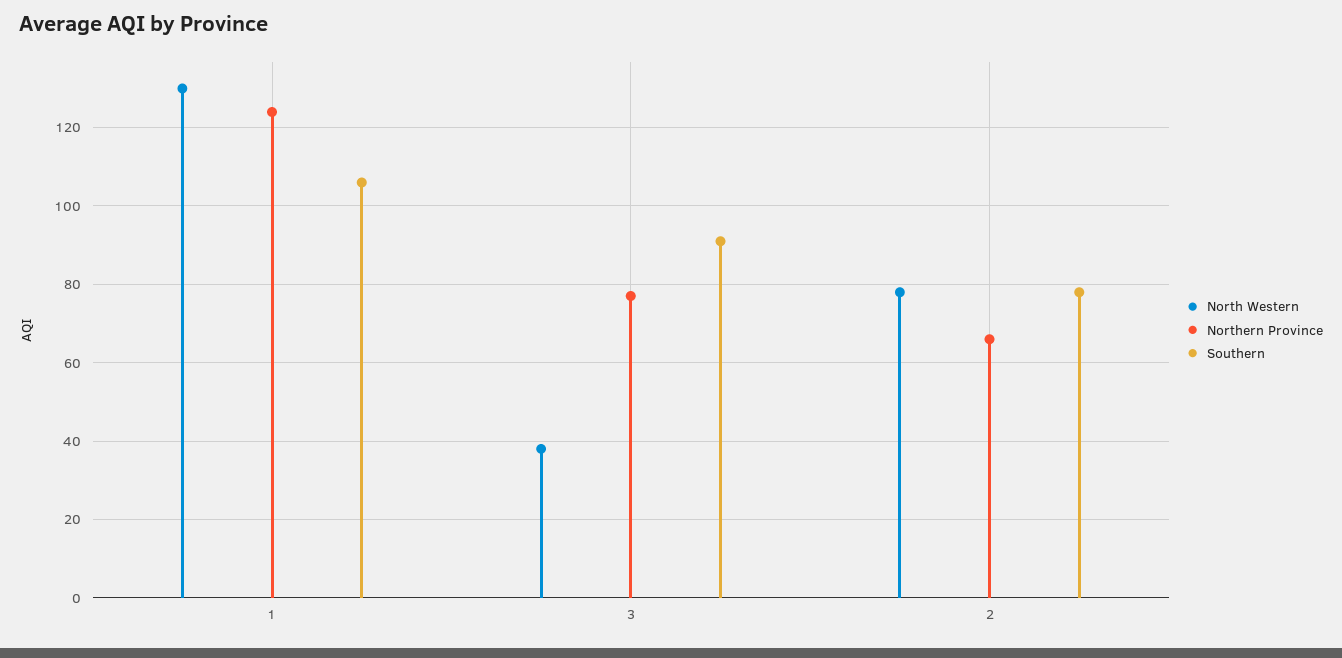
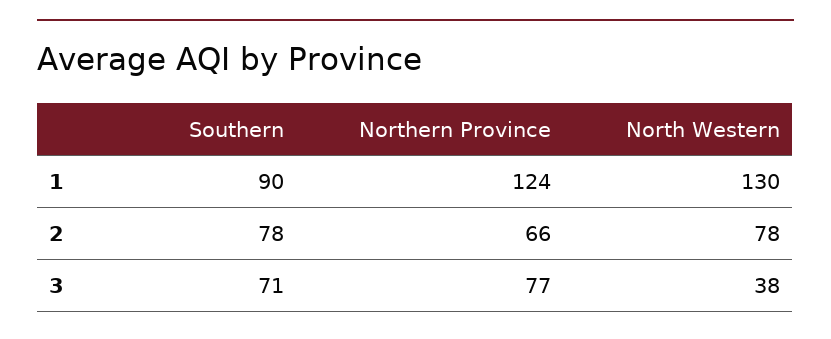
  {
    "North Western": {
      "1": 130,
      "3": 38,
      "2": 78
    },
    "Northern Province": {
      "1": 124,
      "3": 77,
      "2": 66
    },
    "Southern": {
-     "1": 105,
+     "1": 90,
-     "3": 90,
+     "3": 71,
      "2": 78
    }
  }

